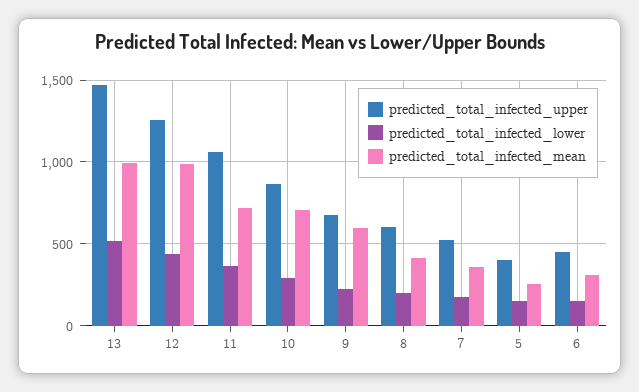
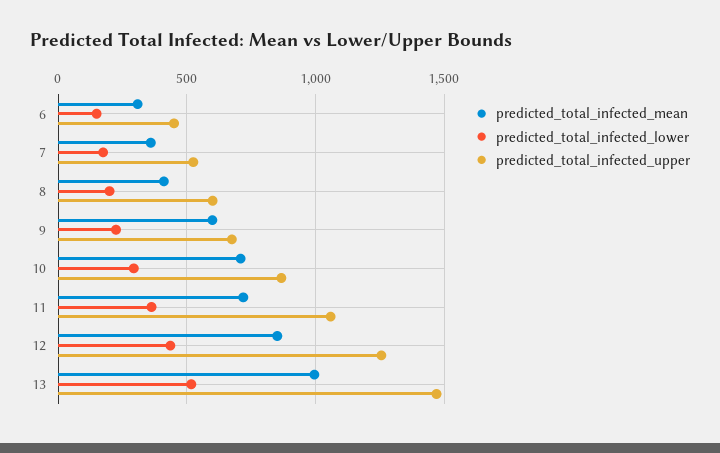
  {
    "predicted_total_infected_upper": {
      "13": 1450,
      "12": 1250,
      "11": 1050,
      "10": 850,
      "9": 700,
      "8": 600,
      "7": 550,
-     "5": 400,
      "6": 450
    },
    "predicted_total_infected_lower": {
      "13": 500,
      "12": 450,
      "11": 350,
      "10": 300,
      "9": 250,
      "8": 200,
      "7": 200,
-     "5": 150,
      "6": 150
    },
    "predicted_total_infected_mean": {
      "13": 1000,
-     "12": 1000,
+     "12": 850,
      "11": 700,
      "10": 700,
      "9": 600,
      "8": 400,
      "7": 350,
-     "5": 250,
      "6": 300
    }
  }

